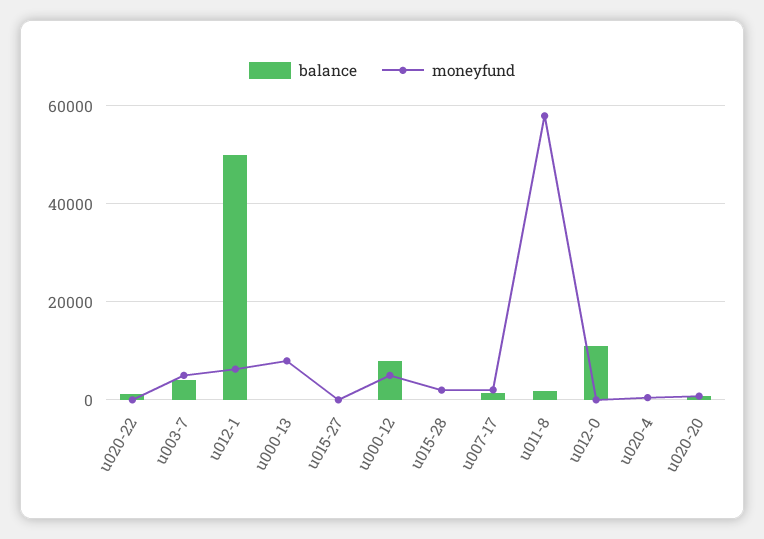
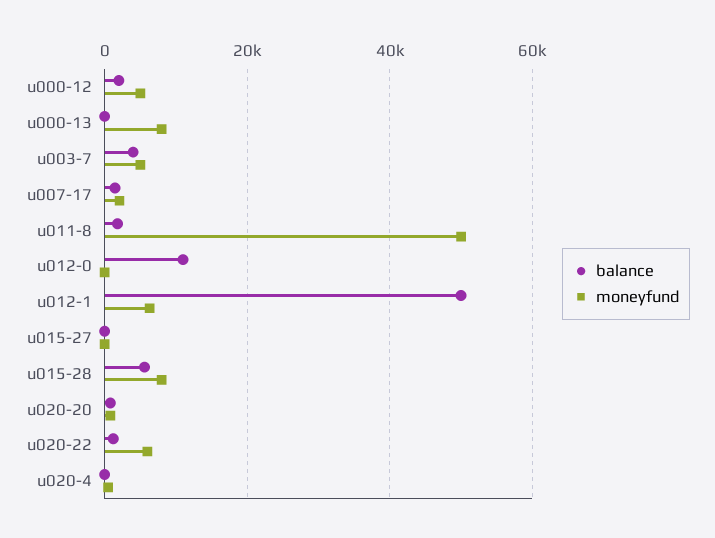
  {
    "balance": {
      "u020-22": 2000,
      "u003-7": 4000,
      "u012-1": 50000,
      "u000-13": 0,
      "u015-27": 0,
-     "u000-12": 8000,
+     "u000-12": 2000,
-     "u015-28": 0,
+     "u015-28": 6000,
      "u007-17": 2000,
      "u011-8": 2000,
      "u012-0": 10000,
      "u020-4": 0,
      "u020-20": 0
    },
    "moneyfund": {
-     "u020-22": 0,
+     "u020-22": 6000,
      "u003-7": 6000,
      "u012-1": 6000,
      "u000-13": 8000,
      "u015-27": 0,
      "u000-12": 6000,
-     "u015-28": 2000,
+     "u015-28": 8000,
      "u007-17": 2000,
-     "u011-8": 58000,
+     "u011-8": 50000,
      "u012-0": 0,
      "u020-4": 0,
      "u020-20": 0
    }
  }

